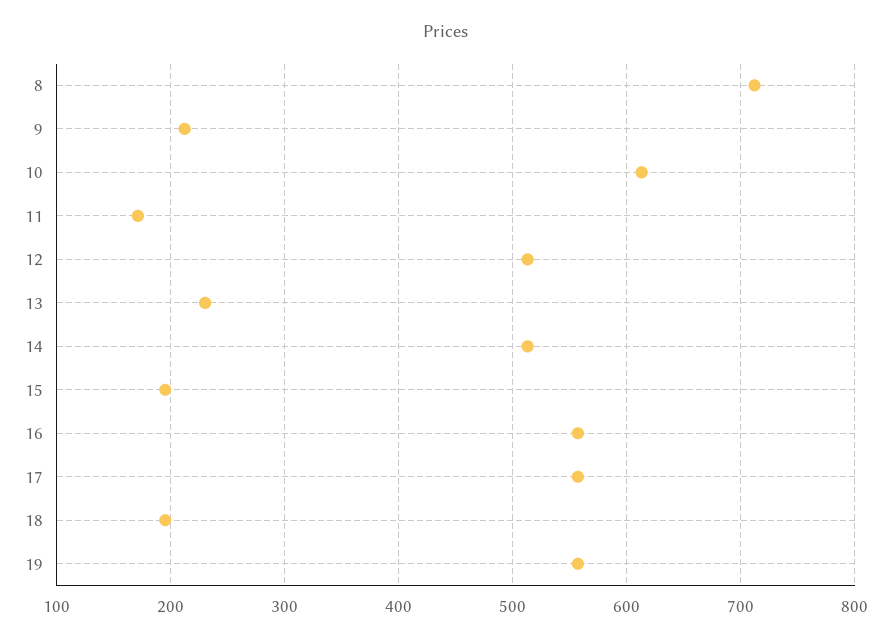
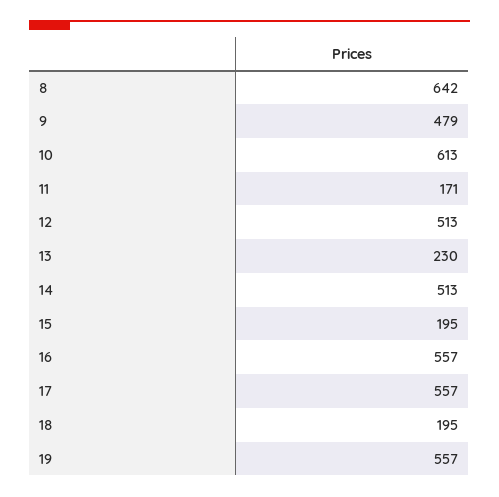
  {
-   "8": 710,
+   "8": 642,
-   "9": 210,
+   "9": 479,
    "10": 613,
    "11": 171,
    "12": 513,
    "13": 230,
    "14": 513,
    "15": 195,
    "16": 557,
    "17": 557,
    "18": 195,
    "19": 557
  }

